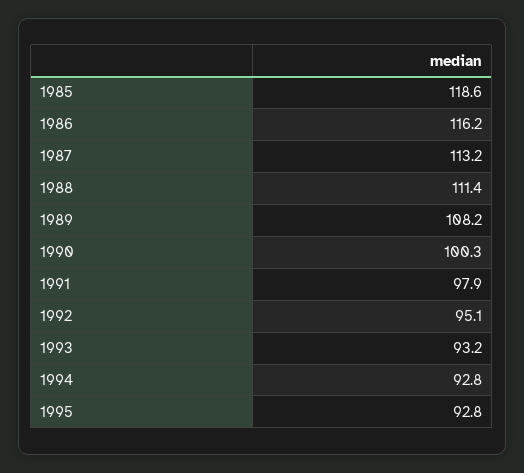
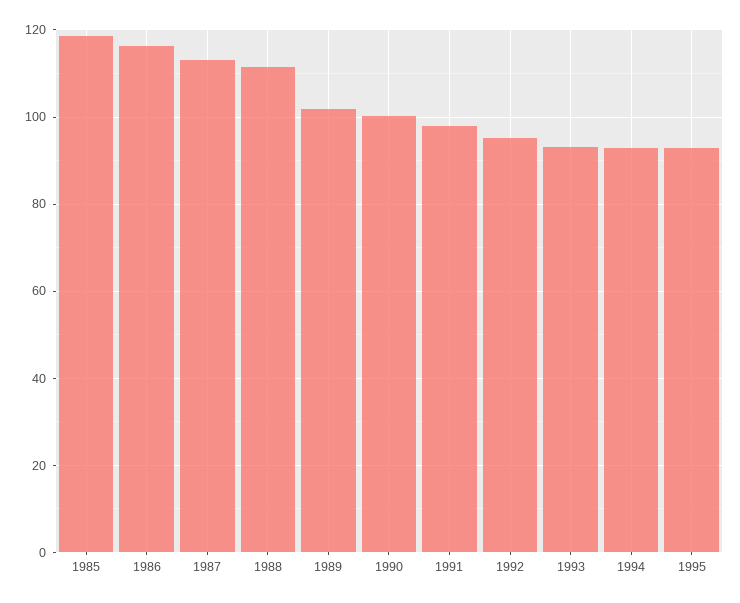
  {
    "1985": 118.6,
    "1986": 116.2,
    "1987": 113.2,
    "1988": 111.4,
-   "1989": 108.2,
+   "1989": 102,
    "1990": 100.3,
    "1991": 97.9,
    "1992": 95.1,
    "1993": 93.2,
    "1994": 92.8,
    "1995": 92.8
  }

